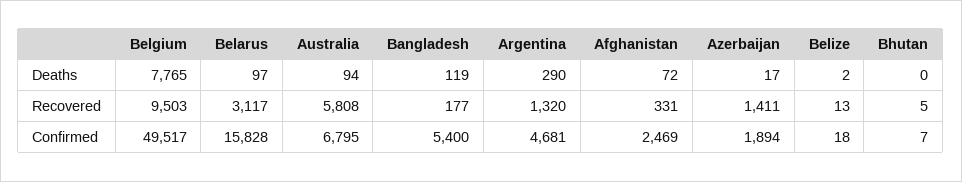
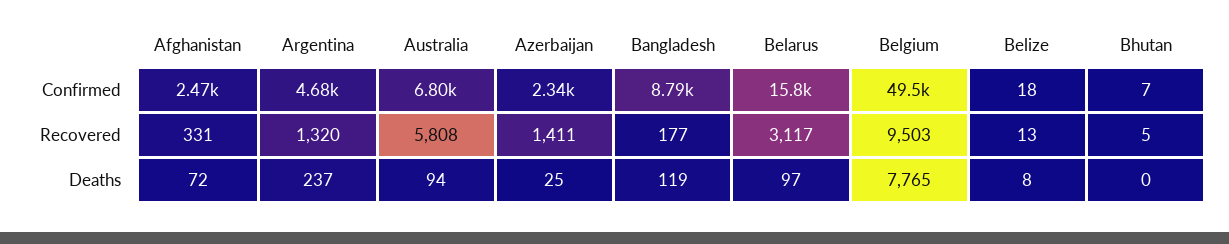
  {
    "Belgium": {
      "Deaths": 7765,
      "Recovered": 9503,
      "Confirmed": 49517
    },
    "Belarus": {
      "Deaths": 97,
      "Recovered": 3117,
      "Confirmed": 15828
    },
    "Australia": {
      "Deaths": 94,
      "Recovered": 5808,
      "Confirmed": 6795
    },
    "Bangladesh": {
      "Deaths": 119,
      "Recovered": 177,
-     "Confirmed": 5400
+     "Confirmed": 8790
    },
    "Argentina": {
-     "Deaths": 290,
+     "Deaths": 237,
      "Recovered": 1320,
      "Confirmed": 4681
    },
    "Afghanistan": {
      "Deaths": 72,
      "Recovered": 331,
      "Confirmed": 2469
    },
    "Azerbaijan": {
-     "Deaths": 17,
+     "Deaths": 25,
      "Recovered": 1411,
-     "Confirmed": 1894
+     "Confirmed": 2340
    },
    "Belize": {
-     "Deaths": 2,
+     "Deaths": 8,
      "Recovered": 13,
      "Confirmed": 18
    },
    "Bhutan": {
      "Deaths": 0,
      "Recovered": 5,
      "Confirmed": 7
    }
  }

